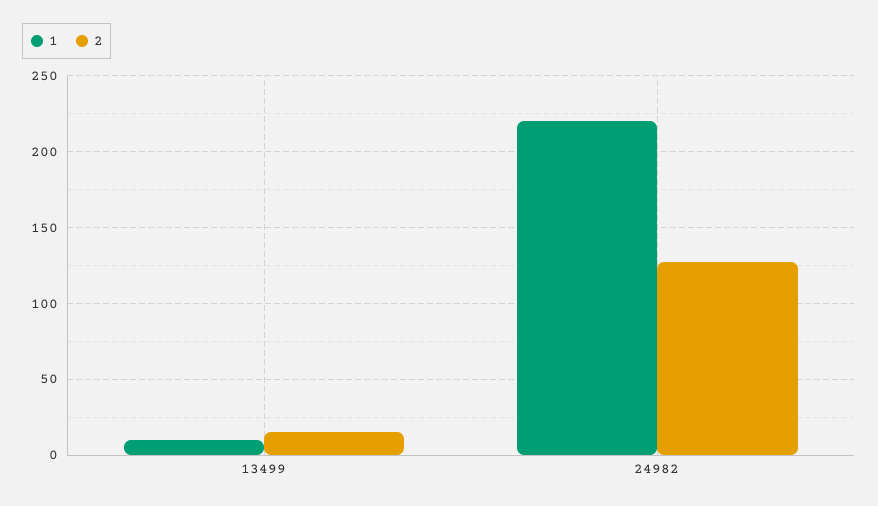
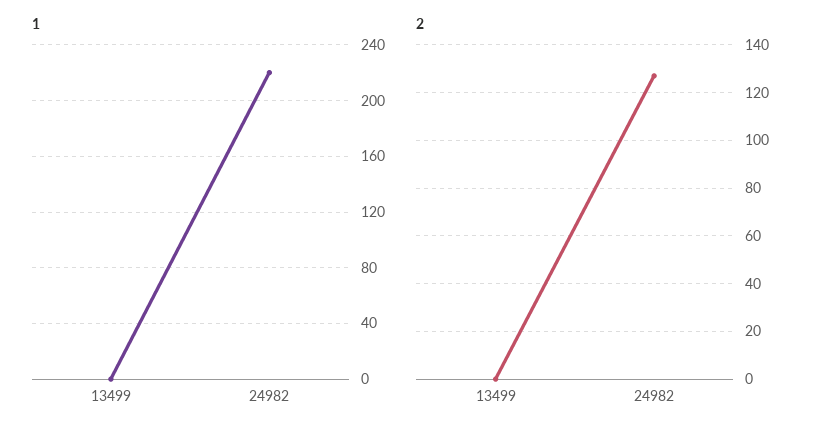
  {
    "1": {
-     "13499": 10,
+     "13499": 0,
      "24982": 220
    },
    "2": {
-     "13499": 15,
+     "13499": 0,
      "24982": 125
    }
  }

